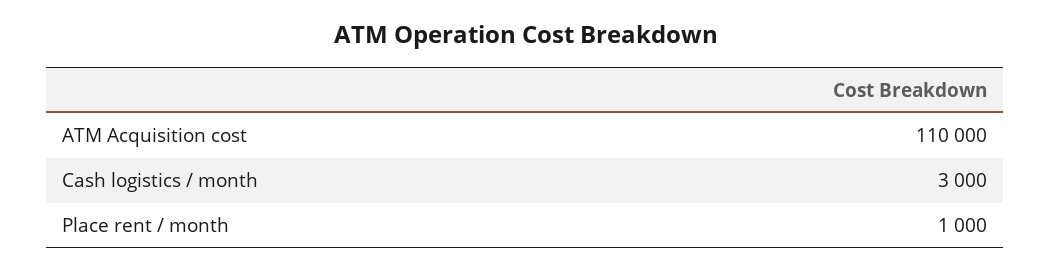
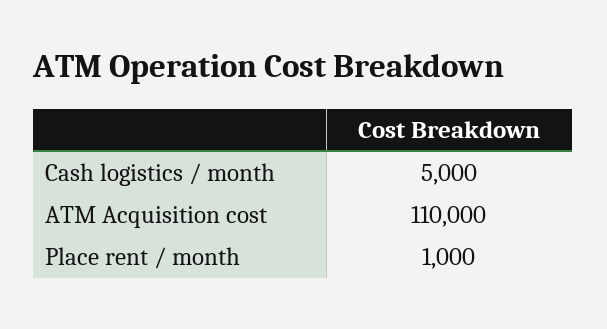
  {
    "ATM Acquisition cost": 110000,
-   "Cash logistics / month": 3000,
+   "Cash logistics / month": 5000,
    "Place rent / month": 1000
  }

